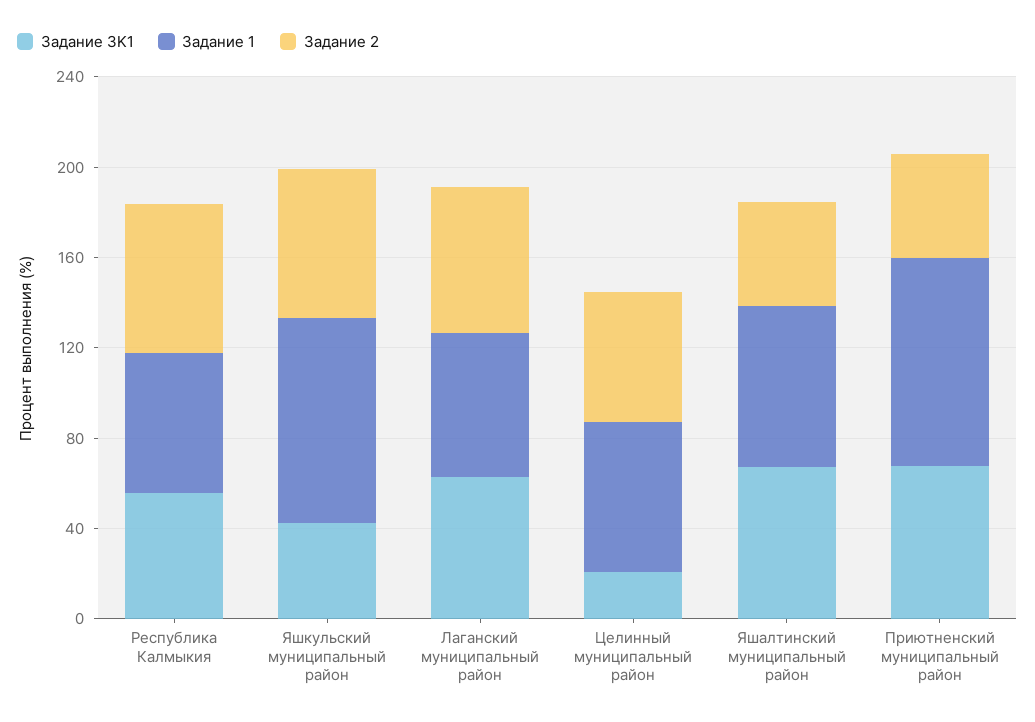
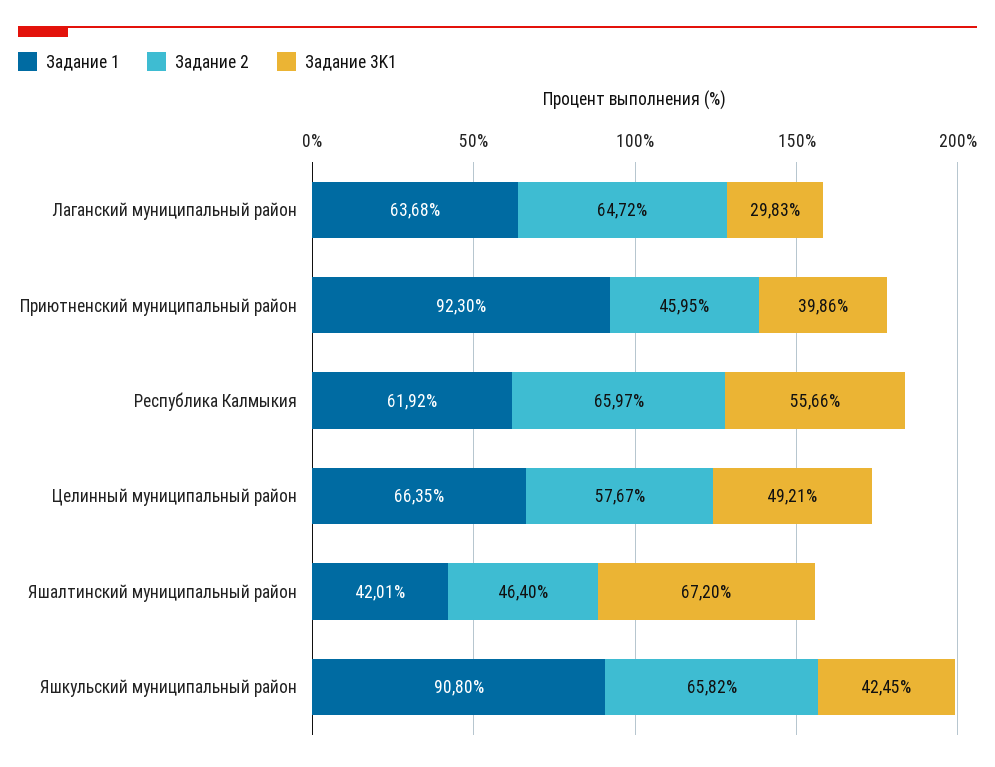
  {
    "Задание 3K1": {
      "Республика Калмыкия": 55.66,
      "Яшкульский муниципальный район": 42.45,
-     "Лаганский муниципальный район": 60,
+     "Лаганский муниципальный район": 29.83,
-     "Целинный муниципальный район": 20,
+     "Целинный муниципальный район": 49.21,
      "Яшалтинский муниципальный район": 67.2,
-     "Приютненский муниципальный район": 70
+     "Приютненский муниципальный район": 39.86
    },
    "Задание 1": {
      "Республика Калмыкия": 61.92,
      "Яшкульский муниципальный район": 90.8,
      "Лаганский муниципальный район": 63.68,
      "Целинный муниципальный район": 66.35,
-     "Яшалтинский муниципальный район": 70,
+     "Яшалтинский муниципальный район": 42.01,
      "Приютненский муниципальный район": 92.3
    },
    "Задание 2": {
      "Республика Калмыкия": 65.97,
      "Яшкульский муниципальный район": 65.82,
      "Лаганский муниципальный район": 64.72,
      "Целинный муниципальный район": 57.67,
      "Яшалтинский муниципальный район": 46.4,
      "Приютненский муниципальный район": 45.95
    }
  }

